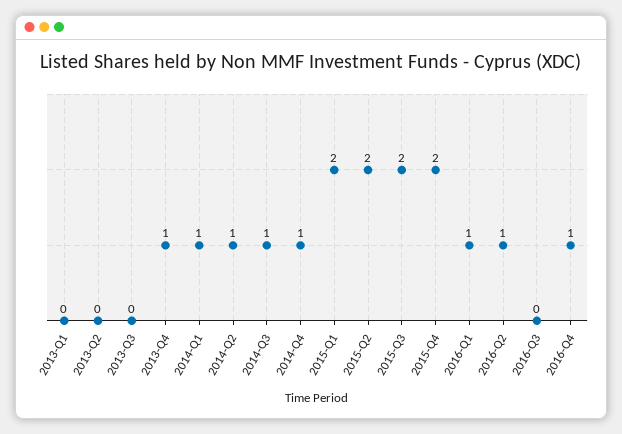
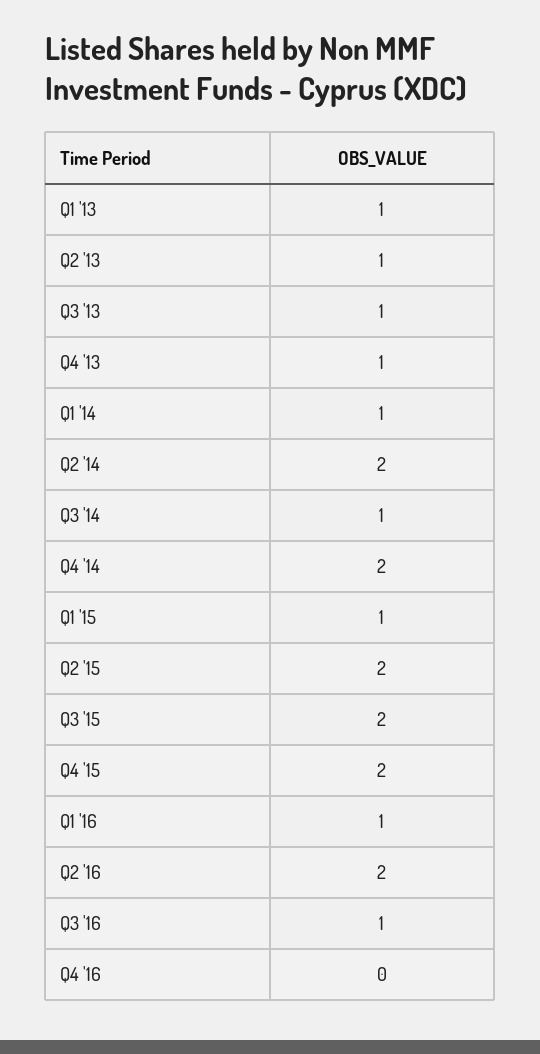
  {
-   "2013-Q1": 0,
+   "2013-Q1": 1,
-   "2013-Q2": 0,
+   "2013-Q2": 1,
-   "2013-Q3": 0,
+   "2013-Q3": 1,
    "2013-Q4": 1,
    "2014-Q1": 1,
-   "2014-Q2": 1,
+   "2014-Q2": 2,
    "2014-Q3": 1,
-   "2014-Q4": 1,
+   "2014-Q4": 2,
-   "2015-Q1": 2,
+   "2015-Q1": 1,
    "2015-Q2": 2,
    "2015-Q3": 2,
    "2015-Q4": 2,
    "2016-Q1": 1,
-   "2016-Q2": 1,
+   "2016-Q2": 2,
-   "2016-Q3": 0,
+   "2016-Q3": 1,
-   "2016-Q4": 1
+   "2016-Q4": 0
  }

